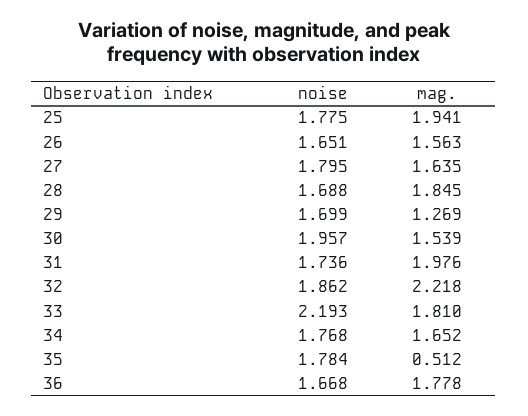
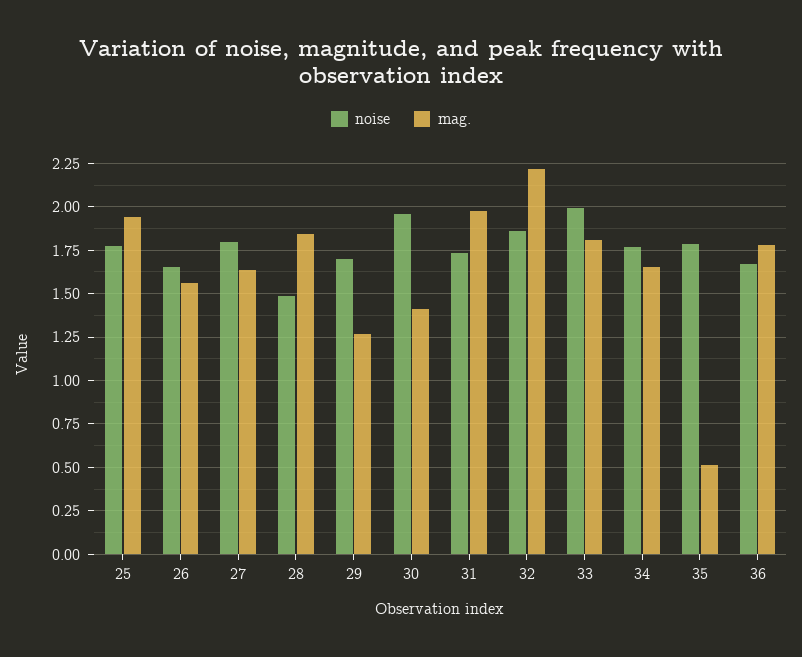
  {
    "noise": {
      "25": 1.775,
      "26": 1.651,
      "27": 1.795,
-     "28": 1.688,
+     "28": 1.5,
      "29": 1.699,
      "30": 1.957,
      "31": 1.736,
      "32": 1.862,
-     "33": 2.193,
+     "33": 2,
      "34": 1.768,
      "35": 1.784,
      "36": 1.668
    },
    "mag.": {
      "25": 1.941,
      "26": 1.563,
      "27": 1.635,
      "28": 1.845,
      "29": 1.269,
-     "30": 1.539,
+     "30": 1.4,
      "31": 1.976,
      "32": 2.218,
      "33": 1.81,
      "34": 1.652,
      "35": 0.512,
      "36": 1.778
    }
  }

